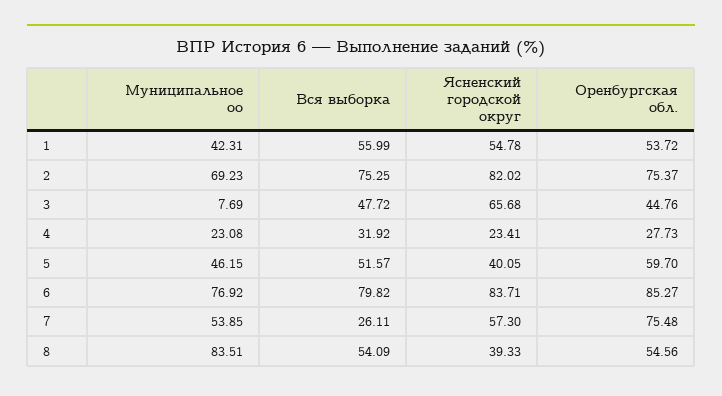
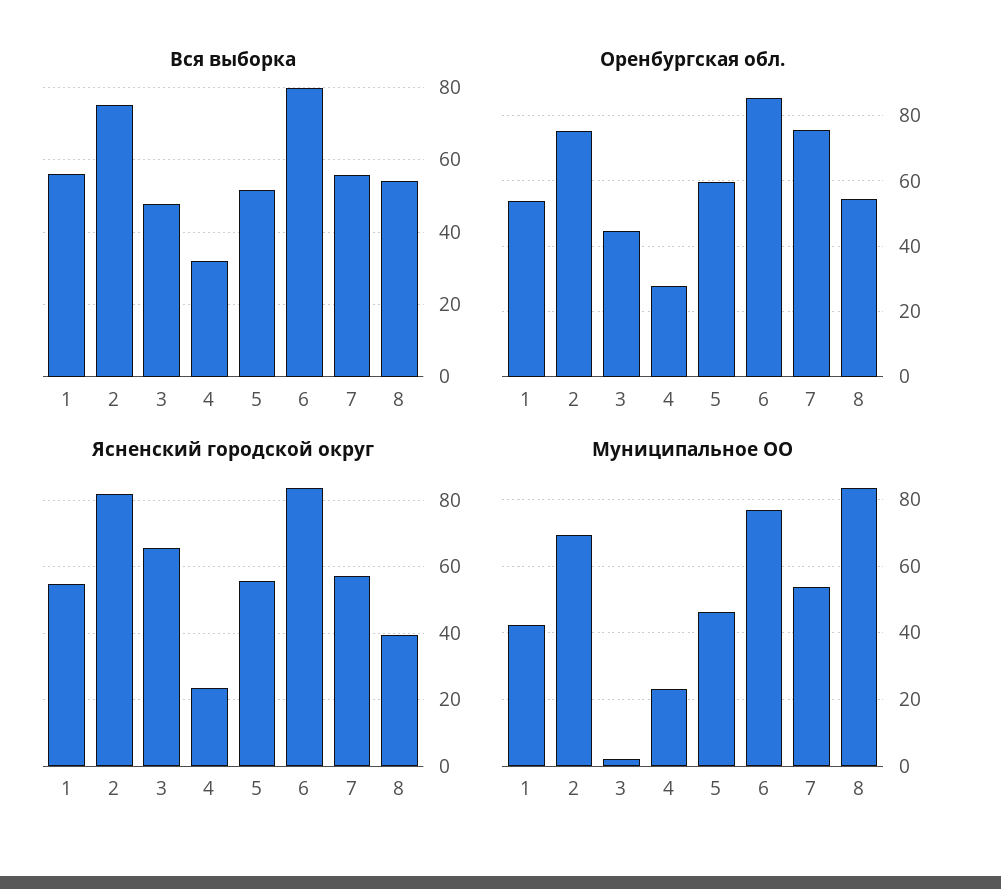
  {
    "Муниципальное оо": {
      "1": 42.31,
      "2": 69.23,
-     "3": 7.69,
+     "3": 2,
      "4": 23.08,
      "5": 46.15,
      "6": 76.92,
      "7": 53.85,
      "8": 83.51
    },
    "Вся выборка": {
      "1": 55.99,
      "2": 75.25,
      "3": 47.72,
      "4": 31.92,
      "5": 51.57,
      "6": 79.82,
-     "7": 26.11,
+     "7": 56,
      "8": 54.09
    },
    "Ясненский городской округ": {
      "1": 54.78,
      "2": 82.02,
      "3": 65.68,
      "4": 23.41,
-     "5": 40.05,
+     "5": 56,
      "6": 83.71,
      "7": 57.3,
      "8": 39.33
    },
    "Оренбургская обл.": {
      "1": 53.72,
      "2": 75.37,
      "3": 44.76,
      "4": 27.73,
      "5": 59.7,
      "6": 85.27,
      "7": 75.48,
      "8": 54.56
    }
  }

